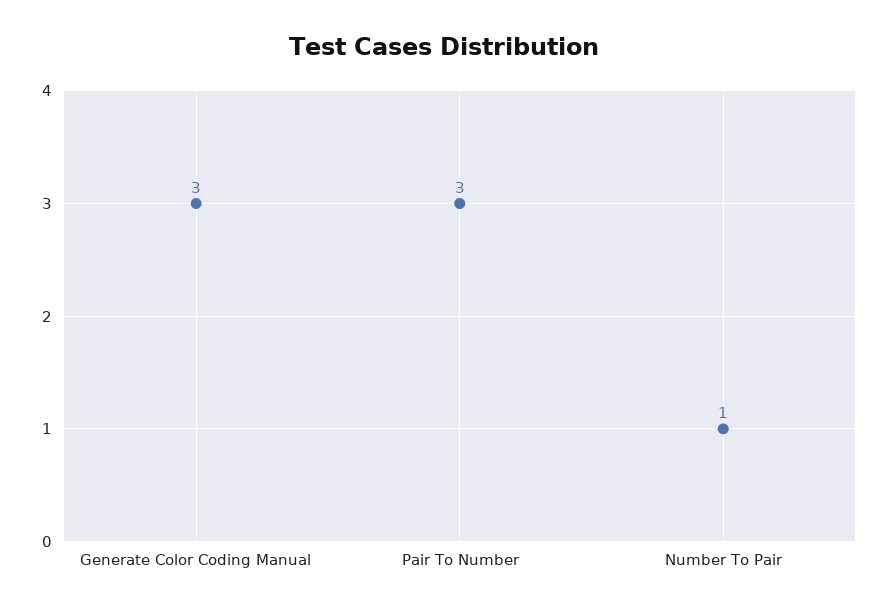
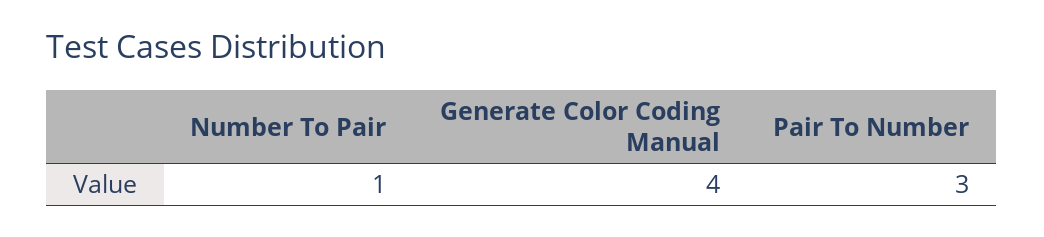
  {
-   "Generate Color Coding Manual": 3,
+   "Generate Color Coding Manual": 4,
    "Pair To Number": 3,
    "Number To Pair": 1
  }

